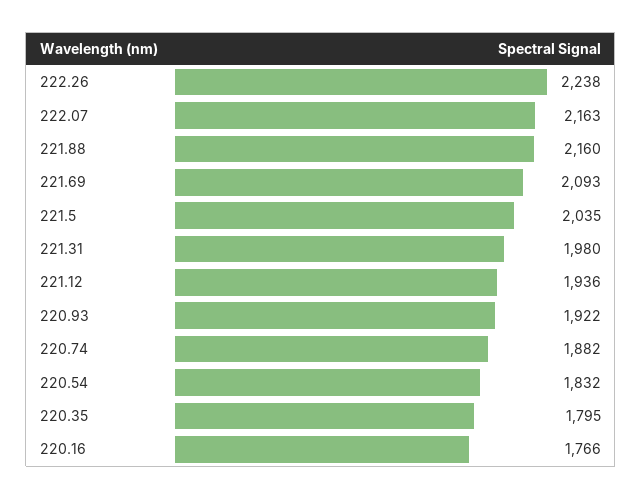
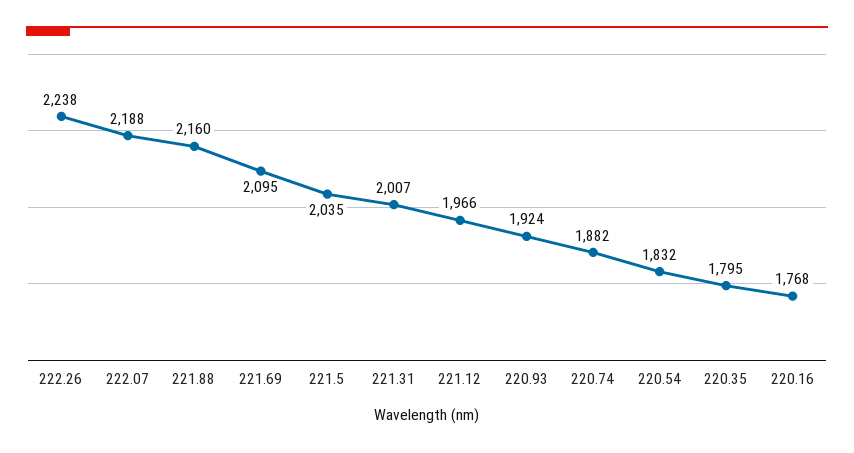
  {
    "222.26": 2238,
-   "222.07": 2163,
+   "222.07": 2188,
    "221.88": 2160,
-   "221.69": 2093,
+   "221.69": 2095,
    "221.5": 2035,
-   "221.31": 1980,
+   "221.31": 2007,
-   "221.12": 1936,
+   "221.12": 1966,
-   "220.93": 1922,
+   "220.93": 1924,
    "220.74": 1882,
    "220.54": 1832,
    "220.35": 1795,
-   "220.16": 1766
+   "220.16": 1768
  }

